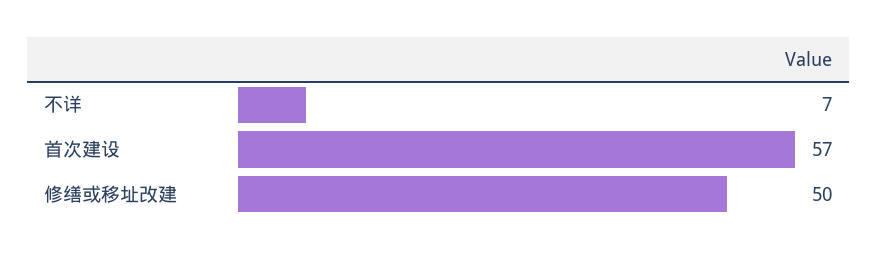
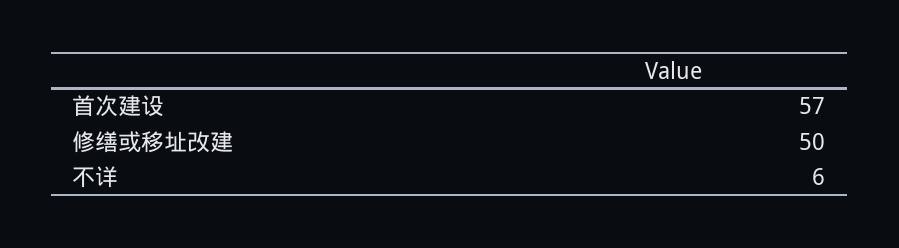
  {
-   "不详": 7,
+   "不详": 6,
    "首次建设": 57,
    "修缮或移址改建": 50
  }

